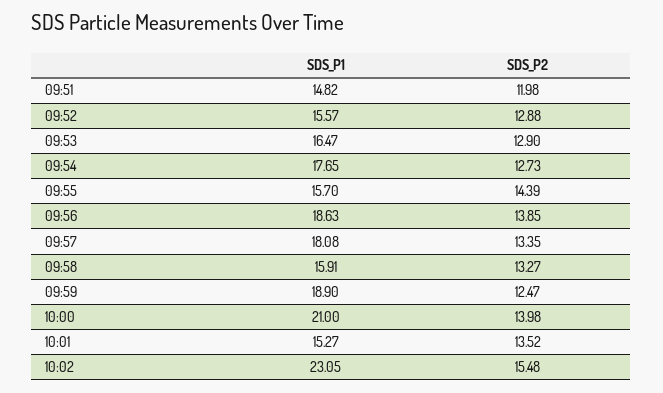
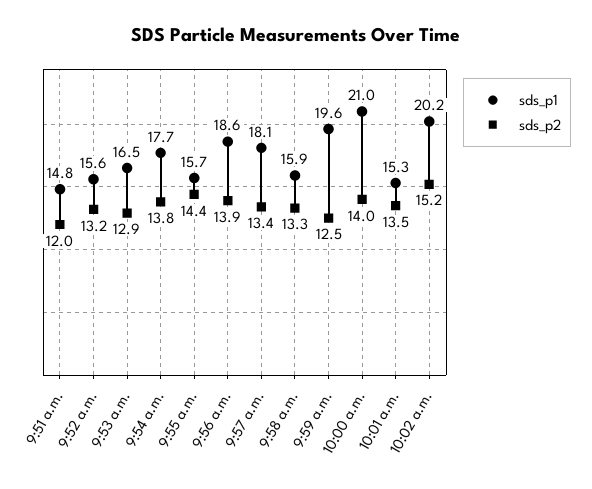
  {
    "SDS_P1": {
      "09:51": 14.82,
      "09:52": 15.57,
      "09:53": 16.47,
      "09:54": 17.65,
      "09:55": 15.7,
      "09:56": 18.63,
      "09:57": 18.08,
      "09:58": 15.91,
-     "09:59": 18.9,
+     "09:59": 19.6,
      "10:00": 21,
      "10:01": 15.27,
-     "10:02": 23.05
+     "10:02": 20.2
    },
    "SDS_P2": {
      "09:51": 11.98,
-     "09:52": 12.88,
+     "09:52": 13.2,
      "09:53": 12.9,
-     "09:54": 12.73,
+     "09:54": 13.8,
      "09:55": 14.39,
      "09:56": 13.85,
      "09:57": 13.35,
      "09:58": 13.27,
      "09:59": 12.47,
      "10:00": 13.98,
      "10:01": 13.52,
-     "10:02": 15.48
+     "10:02": 15.2
    }
  }

